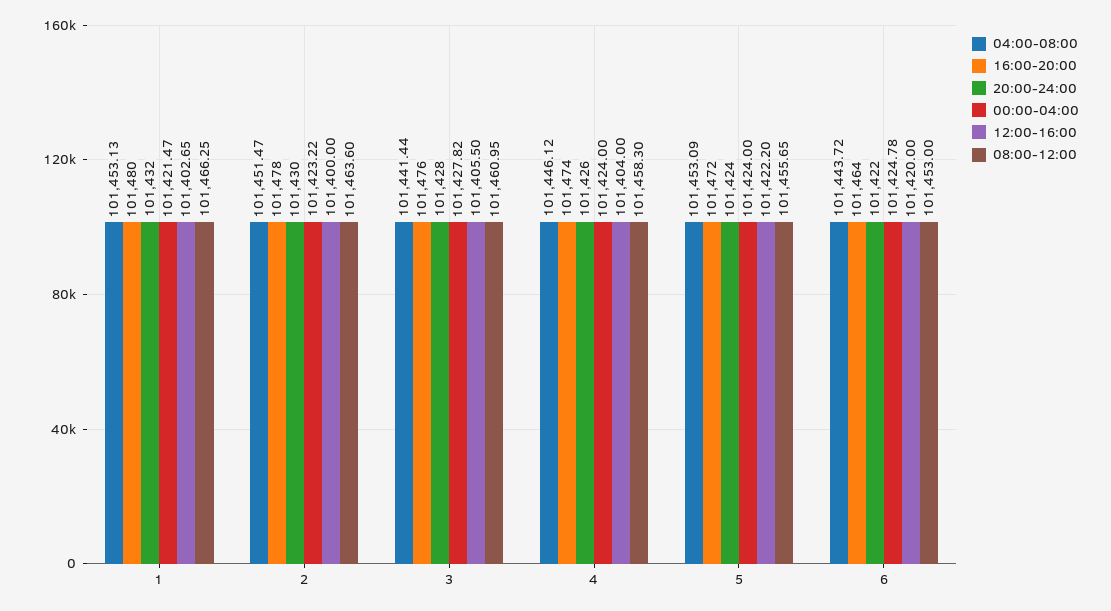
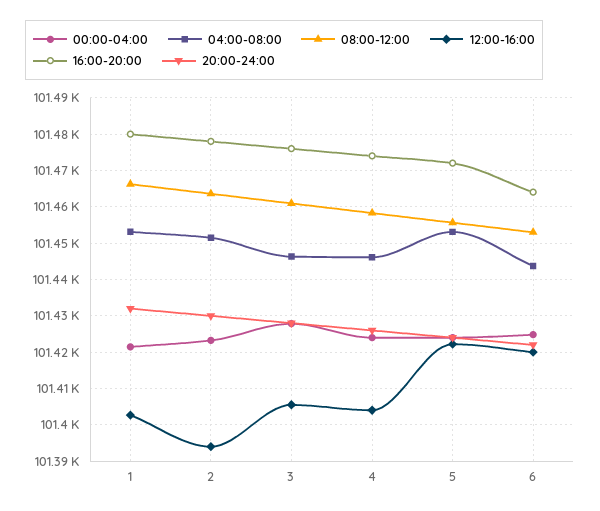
  {
    "04:00-08:00": {
      "1": 101453.13,
      "2": 101451.47,
-     "3": 101441.44,
+     "3": 101446,
      "4": 101446.12,
      "5": 101453.09,
      "6": 101443.72
    },
    "16:00-20:00": {
      "1": 101480,
      "2": 101478,
      "3": 101476,
      "4": 101474,
      "5": 101472,
      "6": 101464
    },
    "20:00-24:00": {
      "1": 101432,
      "2": 101430,
      "3": 101428,
      "4": 101426,
      "5": 101424,
      "6": 101422
    },
    "00:00-04:00": {
      "1": 101421.47,
      "2": 101423.22,
      "3": 101427.82,
      "4": 101424,
      "5": 101424,
      "6": 101424.78
    },
    "12:00-16:00": {
      "1": 101402.65,
-     "2": 101400,
+     "2": 101394,
      "3": 101405.5,
      "4": 101404,
      "5": 101422.2,
      "6": 101420
    },
    "08:00-12:00": {
      "1": 101466.25,
      "2": 101463.6,
      "3": 101460.95,
      "4": 101458.3,
      "5": 101455.65,
      "6": 101453
    }
  }

